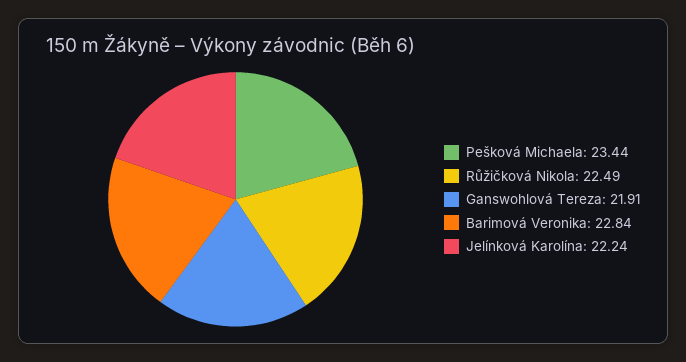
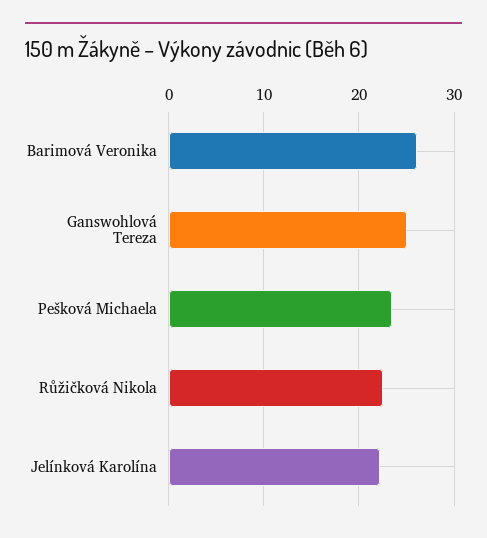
  {
    "Pešková Michaela": 23.44,
    "Růžičková Nikola": 22.49,
-   "Ganswohlová Tereza": 21.91,
+   "Ganswohlová Tereza": 25,
-   "Barimová Veronika": 22.84,
+   "Barimová Veronika": 26,
    "Jelínková Karolína": 22.24
  }

